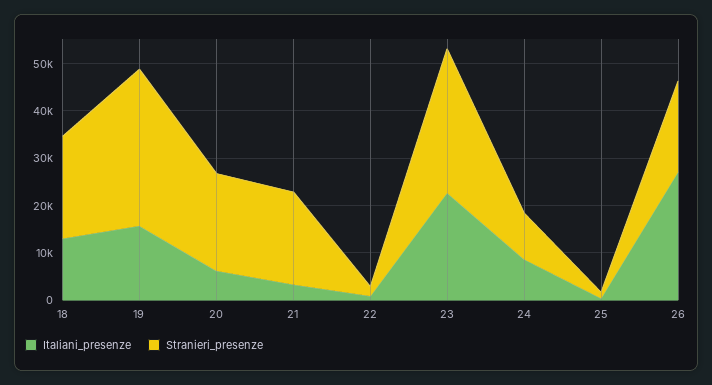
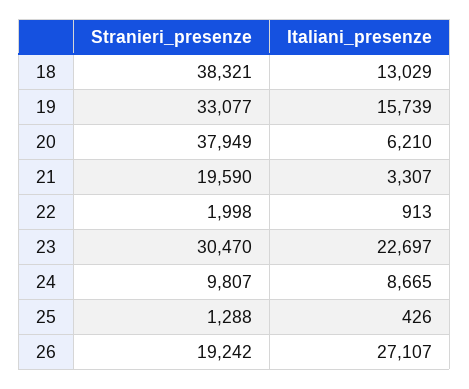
  {
    "Italiani_presenze": {
      "18": 13029,
      "19": 15739,
      "20": 6210,
      "21": 3307,
      "22": 913,
      "23": 22697,
      "24": 8665,
      "25": 426,
      "26": 27107
    },
    "Stranieri_presenze": {
-     "18": 22000,
+     "18": 38321,
      "19": 33077,
-     "20": 20000,
+     "20": 37949,
      "21": 19590,
      "22": 1998,
      "23": 30470,
      "24": 9807,
      "25": 1288,
      "26": 19242
    }
  }

